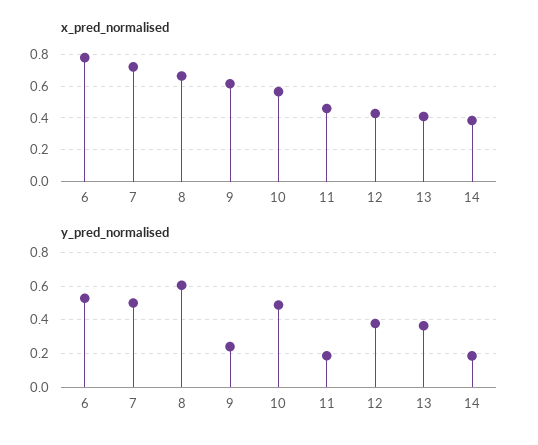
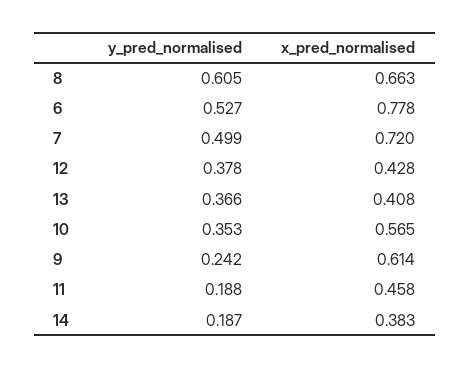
  {
    "x_pred_normalised": {
      "6": 0.778,
      "7": 0.72,
      "8": 0.663,
      "9": 0.614,
      "10": 0.565,
      "11": 0.458,
      "12": 0.428,
      "13": 0.408,
      "14": 0.383
    },
    "y_pred_normalised": {
      "6": 0.527,
      "7": 0.499,
      "8": 0.605,
      "9": 0.242,
-     "10": 0.5,
+     "10": 0.353,
      "11": 0.188,
      "12": 0.378,
      "13": 0.366,
      "14": 0.187
    }
  }

